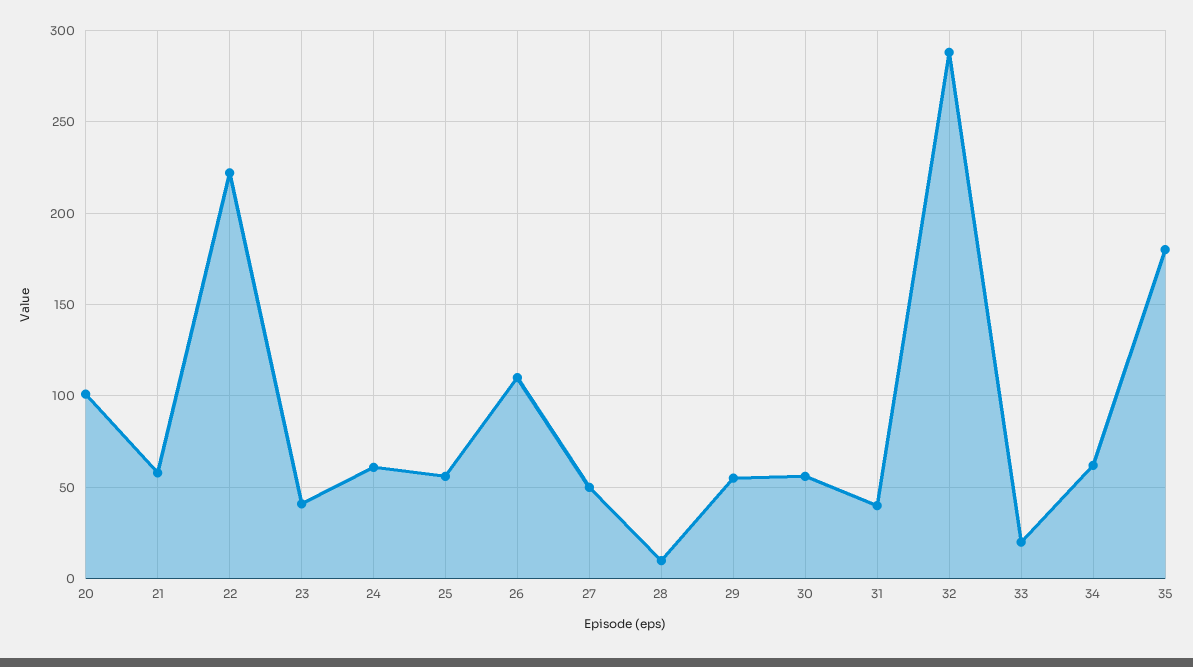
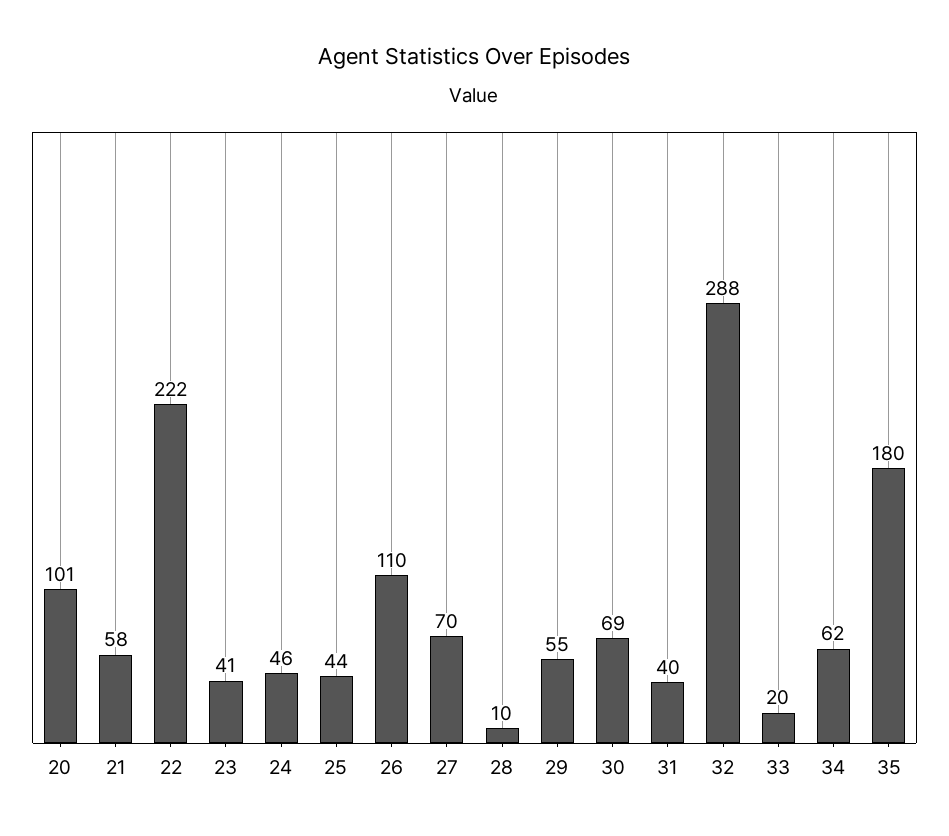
  {
    "20": 101,
    "21": 58,
    "22": 222,
    "23": 41,
-   "24": 60,
+   "24": 46,
-   "25": 55,
+   "25": 44,
    "26": 110,
-   "27": 50,
+   "27": 70,
    "28": 10,
    "29": 55,
-   "30": 55,
+   "30": 69,
    "31": 40,
    "32": 288,
    "33": 20,
    "34": 62,
    "35": 180
  }

